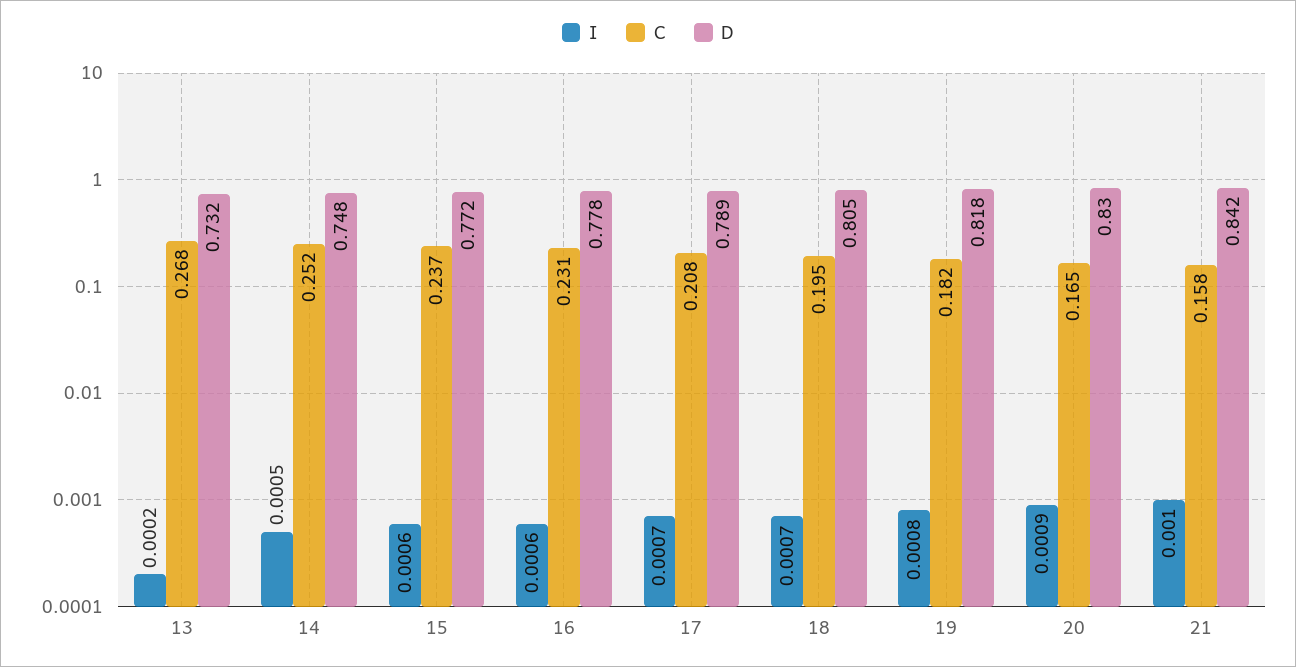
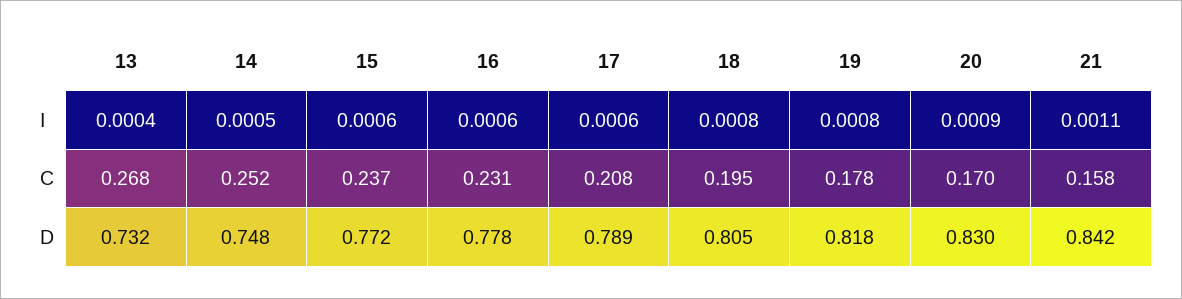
  {
    "I": {
-     "13": 0.0002,
+     "13": 0.0004,
      "14": 0.0005,
      "15": 0.0006,
      "16": 0.0006,
-     "17": 0.0007,
+     "17": 0.0006,
-     "18": 0.0007,
+     "18": 0.0008,
      "19": 0.0008,
      "20": 0.0009,
-     "21": 0.001
+     "21": 0.0011
    },
    "C": {
      "13": 0.268,
      "14": 0.252,
      "15": 0.237,
      "16": 0.231,
      "17": 0.208,
      "18": 0.195,
-     "19": 0.182,
+     "19": 0.178,
-     "20": 0.165,
+     "20": 0.17,
      "21": 0.158
    },
    "D": {
      "13": 0.732,
      "14": 0.748,
      "15": 0.772,
      "16": 0.778,
      "17": 0.789,
      "18": 0.805,
      "19": 0.818,
      "20": 0.83,
      "21": 0.842
    }
  }

